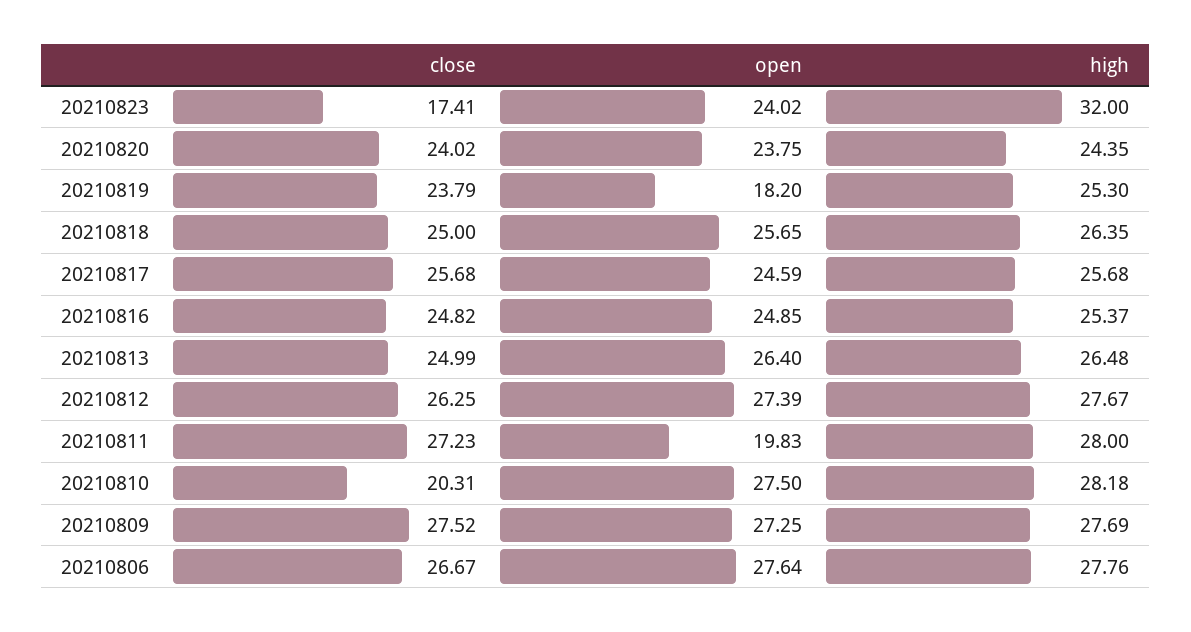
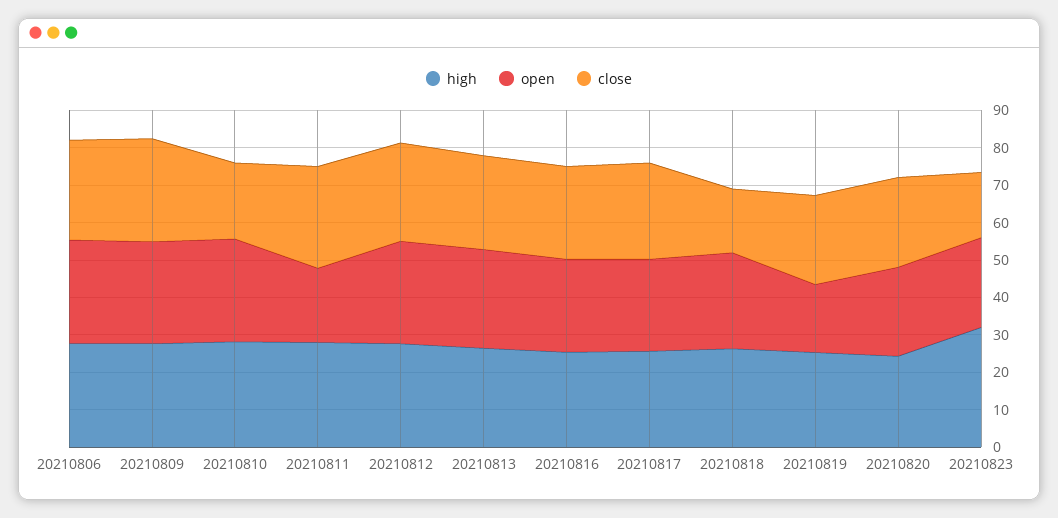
  {
    "close": {
      "20210823": 17.41,
      "20210820": 24.02,
      "20210819": 23.79,
-     "20210818": 25,
+     "20210818": 17.5,
      "20210817": 25.68,
      "20210816": 24.82,
      "20210813": 24.99,
      "20210812": 26.25,
      "20210811": 27.23,
      "20210810": 20.31,
      "20210809": 27.52,
      "20210806": 26.67
    },
    "open": {
      "20210823": 24.02,
      "20210820": 23.75,
      "20210819": 18.2,
      "20210818": 25.65,
      "20210817": 24.59,
      "20210816": 24.85,
      "20210813": 26.4,
      "20210812": 27.39,
      "20210811": 19.83,
      "20210810": 27.5,
      "20210809": 27.25,
      "20210806": 27.64
    },
    "high": {
      "20210823": 32,
      "20210820": 24.35,
      "20210819": 25.3,
      "20210818": 26.35,
      "20210817": 25.68,
      "20210816": 25.37,
      "20210813": 26.48,
      "20210812": 27.67,
      "20210811": 28,
      "20210810": 28.18,
      "20210809": 27.69,
      "20210806": 27.76
    }
  }

